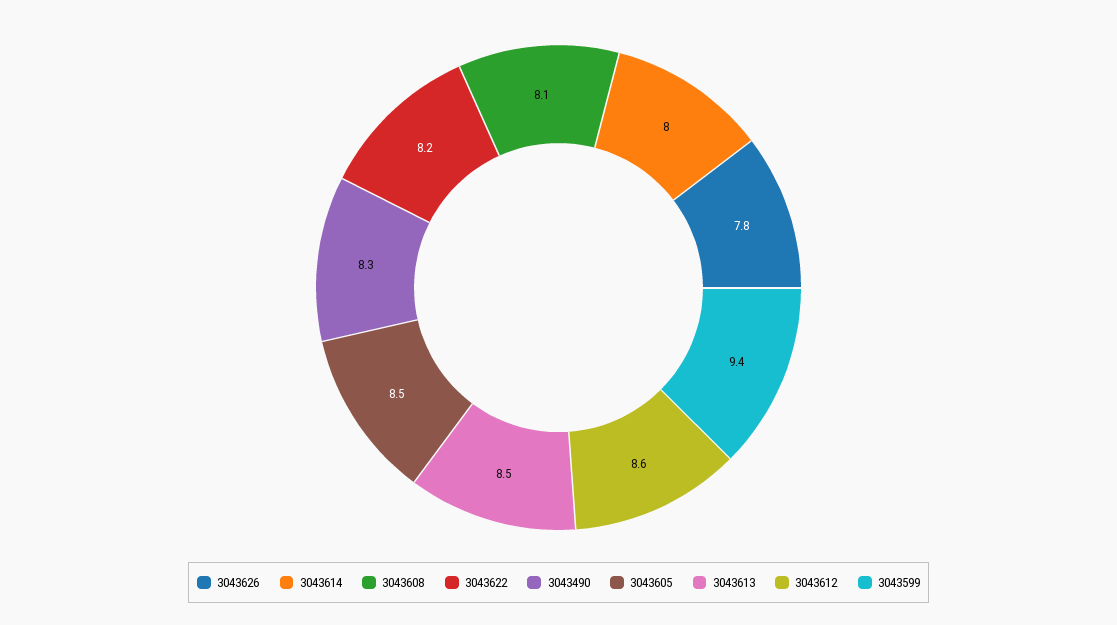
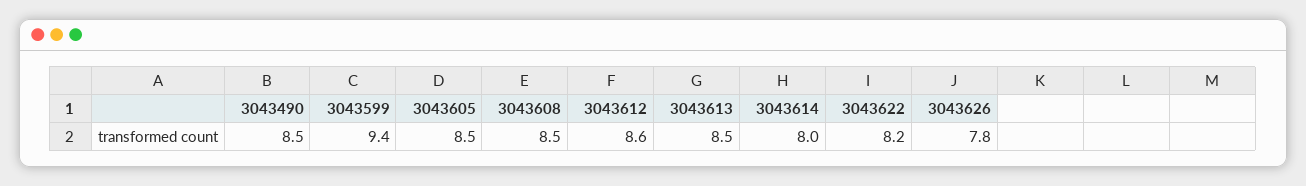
  {
    "3043626": 7.8,
    "3043614": 8,
-   "3043608": 8.1,
+   "3043608": 8.5,
    "3043622": 8.2,
-   "3043490": 8.3,
+   "3043490": 8.5,
    "3043605": 8.5,
    "3043613": 8.5,
    "3043612": 8.6,
    "3043599": 9.4
  }

